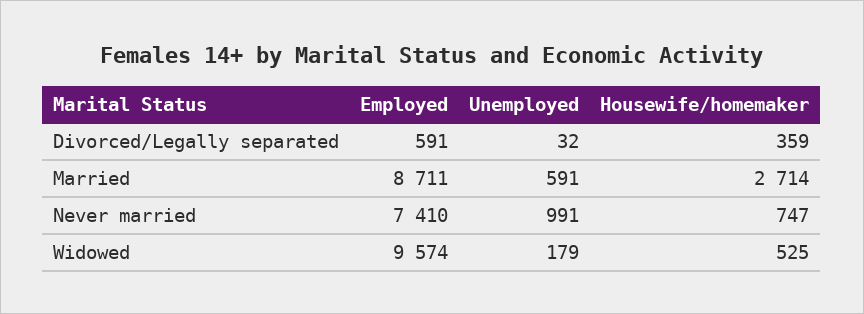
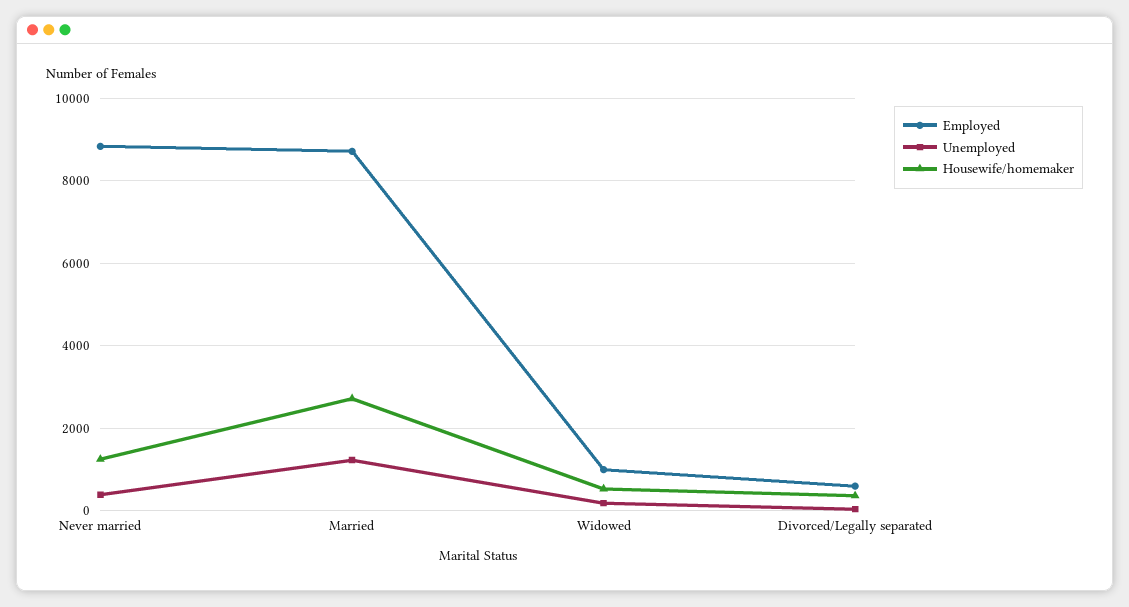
  {
    "Employed": {
      "Divorced/Legally separated": 591,
      "Married": 8711,
-     "Never married": 7410,
+     "Never married": 8800,
-     "Widowed": 9574
+     "Widowed": 1000
    },
    "Unemployed": {
      "Divorced/Legally separated": 32,
-     "Married": 591,
+     "Married": 1200,
-     "Never married": 991,
+     "Never married": 400,
      "Widowed": 179
    },
    "Housewife/homemaker": {
      "Divorced/Legally separated": 359,
      "Married": 2714,
-     "Never married": 747,
+     "Never married": 1200,
      "Widowed": 525
    }
  }

